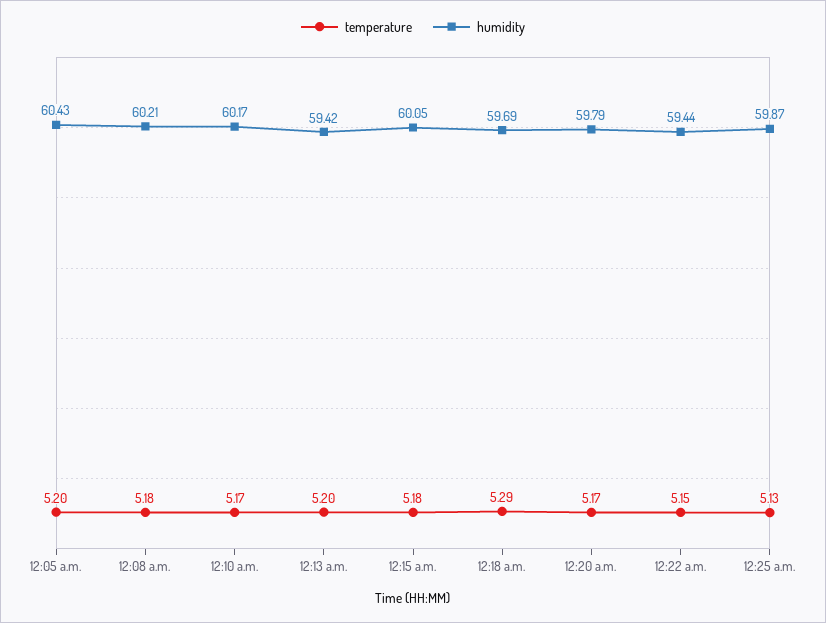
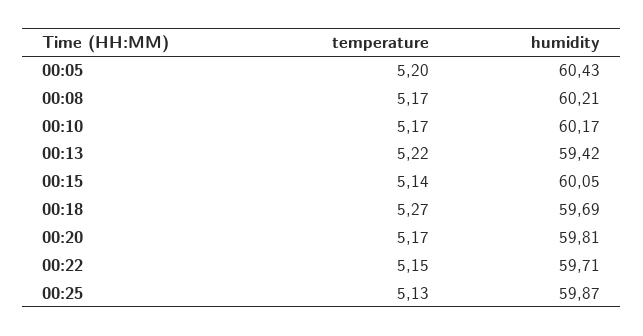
  {
    "temperature": {
      "12:05 a.m.": 5.2,
-     "12:08 a.m.": 5.18,
+     "12:08 a.m.": 5.17,
      "12:10 a.m.": 5.17,
-     "12:13 a.m.": 5.2,
+     "12:13 a.m.": 5.22,
-     "12:15 a.m.": 5.18,
+     "12:15 a.m.": 5.14,
-     "12:18 a.m.": 5.29,
+     "12:18 a.m.": 5.27,
      "12:20 a.m.": 5.17,
      "12:22 a.m.": 5.15,
      "12:25 a.m.": 5.13
    },
    "humidity": {
      "12:05 a.m.": 60.43,
      "12:08 a.m.": 60.21,
      "12:10 a.m.": 60.17,
      "12:13 a.m.": 59.42,
      "12:15 a.m.": 60.05,
      "12:18 a.m.": 59.69,
-     "12:20 a.m.": 59.79,
+     "12:20 a.m.": 59.81,
-     "12:22 a.m.": 59.44,
+     "12:22 a.m.": 59.71,
      "12:25 a.m.": 59.87
    }
  }

